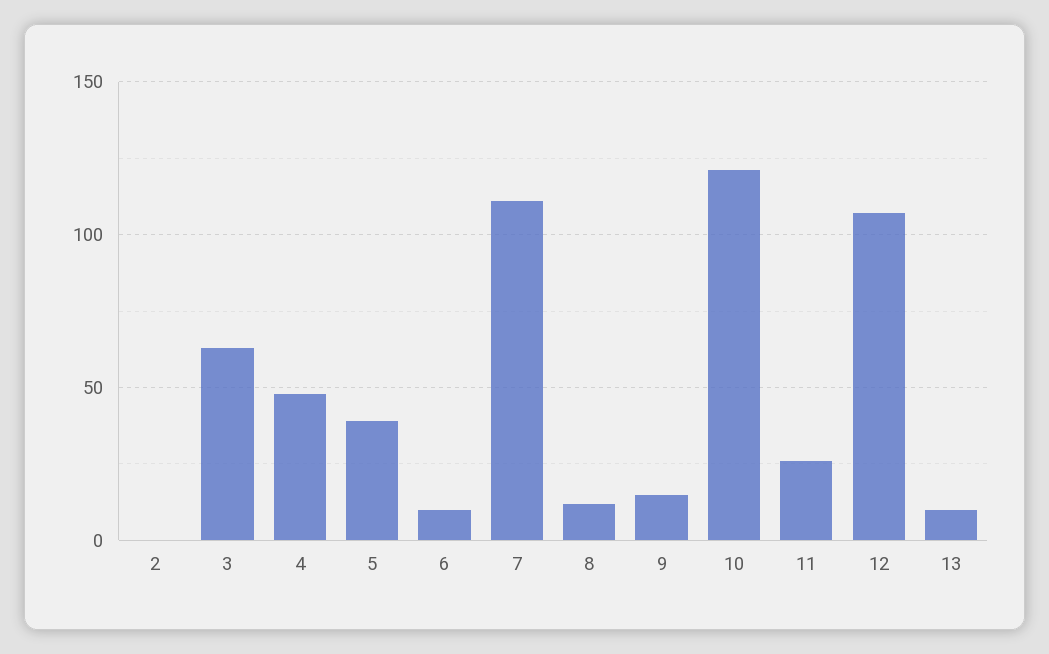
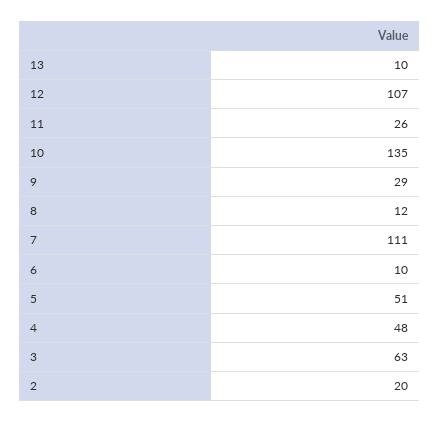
  {
-   "2": 0,
+   "2": 20,
    "3": 63,
    "4": 48,
-   "5": 40,
+   "5": 51,
    "6": 10,
    "7": 111,
    "8": 12,
-   "9": 15,
+   "9": 29,
-   "10": 120,
+   "10": 135,
    "11": 26,
    "12": 107,
    "13": 10
  }

